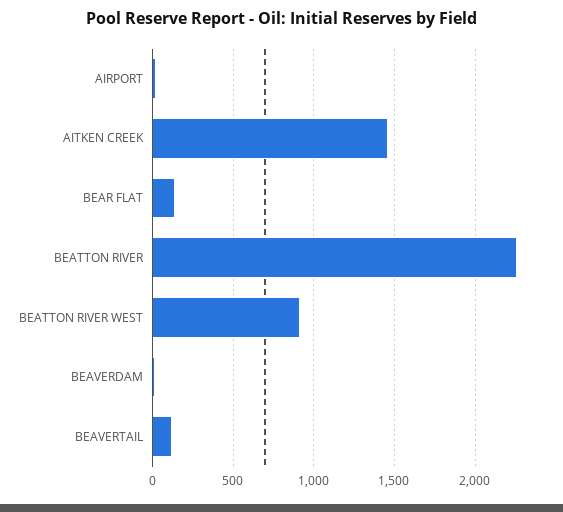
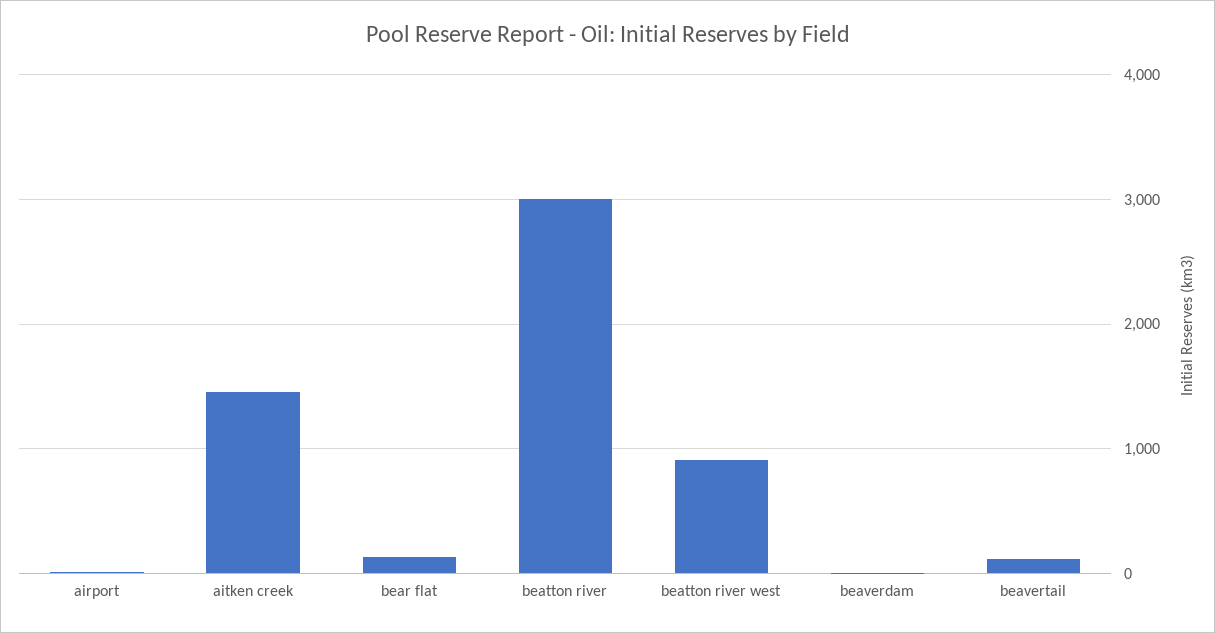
  {
    "AIRPORT": 0,
    "AITKEN CREEK": 1450,
    "BEAR FLAT": 150,
-   "BEATTON RIVER": 2250,
+   "BEATTON RIVER": 3000,
    "BEATTON RIVER WEST": 900,
    "BEAVERDAM": 0,
    "BEAVERTAIL": 100
  }

